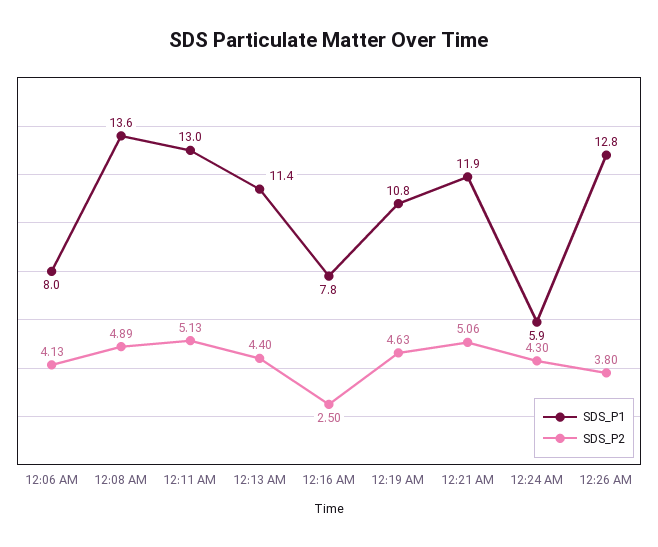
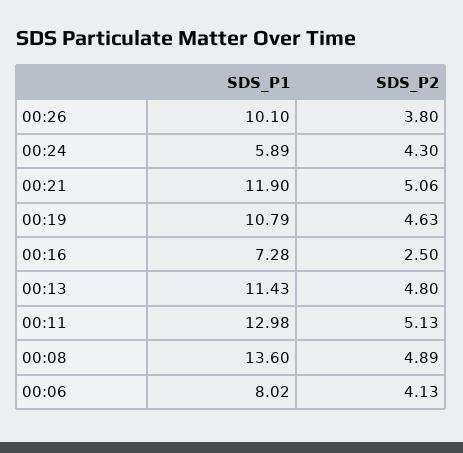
  {
    "SDS_P1": {
      "12:06 AM": 8.02,
      "12:08 AM": 13.6,
      "12:11 AM": 12.98,
      "12:13 AM": 11.43,
-     "12:16 AM": 7.8,
+     "12:16 AM": 7.28,
      "12:19 AM": 10.79,
      "12:21 AM": 11.9,
      "12:24 AM": 5.89,
-     "12:26 AM": 12.8
+     "12:26 AM": 10.1
    },
    "SDS_P2": {
      "12:06 AM": 4.13,
      "12:08 AM": 4.89,
      "12:11 AM": 5.13,
-     "12:13 AM": 4.4,
+     "12:13 AM": 4.8,
      "12:16 AM": 2.5,
      "12:19 AM": 4.63,
      "12:21 AM": 5.06,
      "12:24 AM": 4.3,
      "12:26 AM": 3.8
    }
  }

